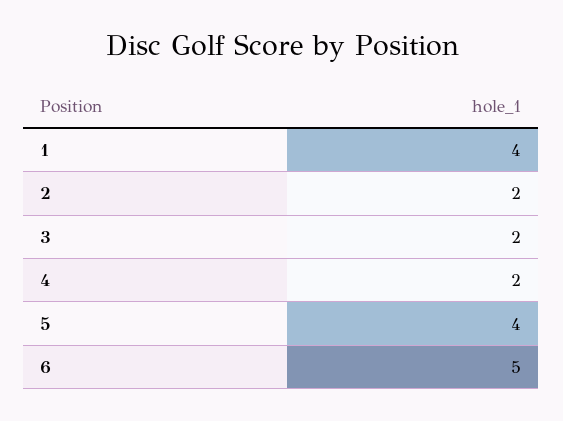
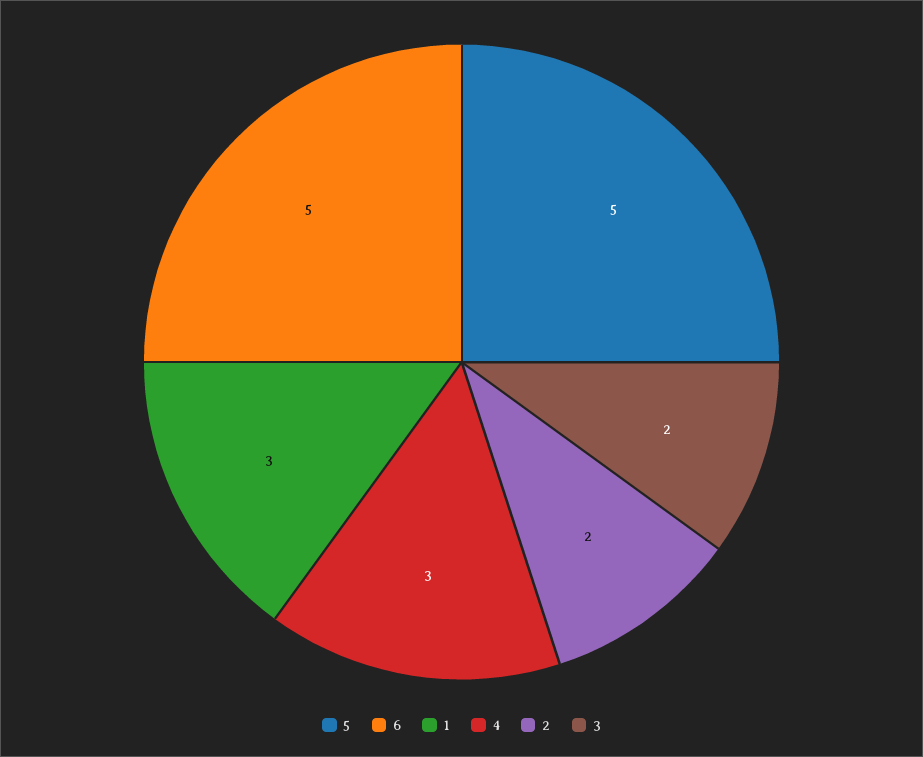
  {
-   "1": 4,
+   "1": 3,
    "2": 2,
    "3": 2,
-   "4": 2,
+   "4": 3,
-   "5": 4,
+   "5": 5,
    "6": 5
  }

